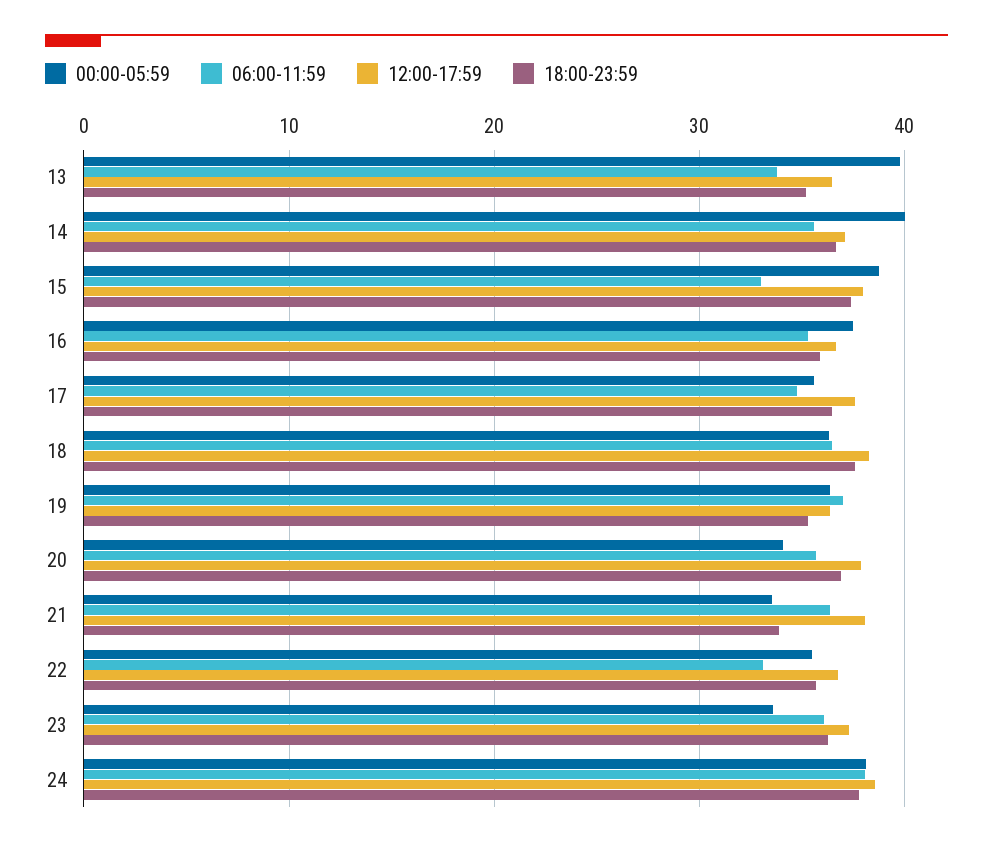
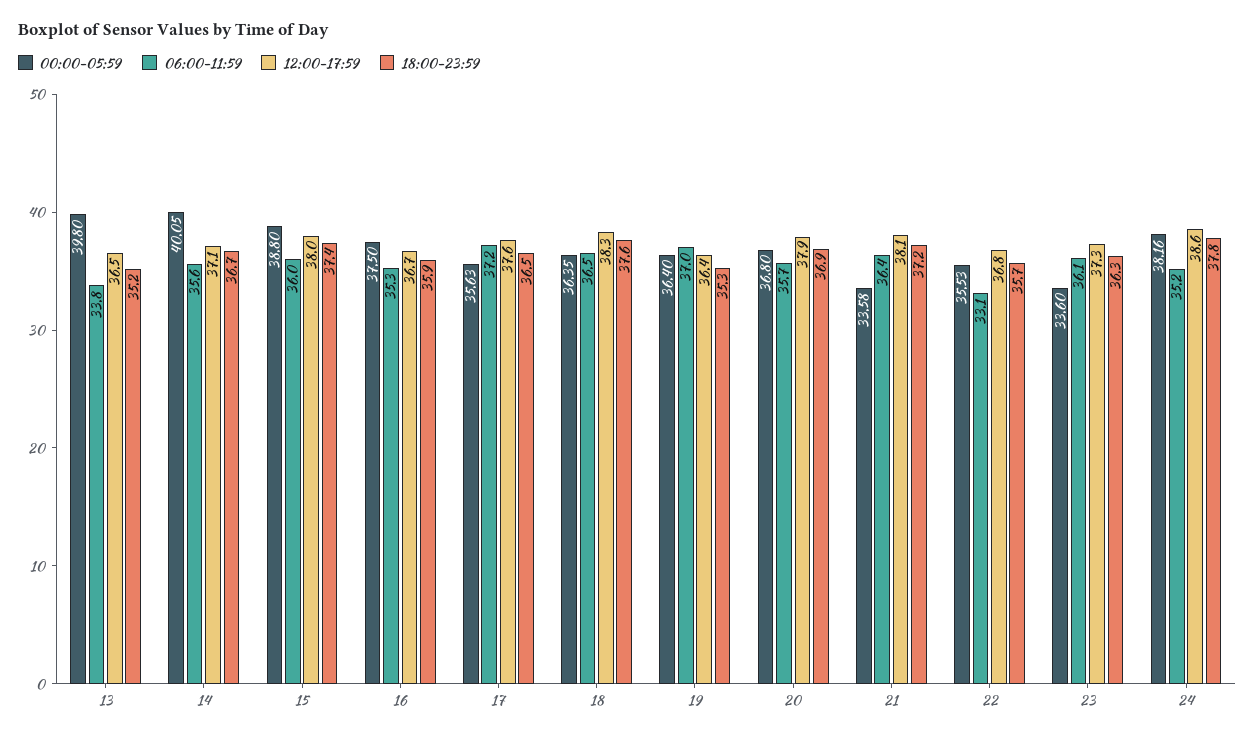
  {
    "00:00-05:59": {
      "13": 39.8,
      "14": 40.05,
      "15": 38.8,
      "16": 37.5,
      "17": 35.63,
      "18": 36.35,
      "19": 36.4,
-     "20": 34,
+     "20": 36.8,
      "21": 33.58,
      "22": 35.53,
      "23": 33.6,
      "24": 38.16
    },
    "06:00-11:59": {
      "13": 33.8,
      "14": 35.6,
-     "15": 33,
+     "15": 36,
      "16": 35.3,
-     "17": 35,
+     "17": 37.2,
      "18": 36.5,
      "19": 37,
      "20": 35.7,
      "21": 36.4,
      "22": 33.1,
      "23": 36.1,
-     "24": 38
+     "24": 35.2
    },
    "12:00-17:59": {
      "13": 36.5,
      "14": 37.1,
      "15": 38,
      "16": 36.7,
      "17": 37.6,
      "18": 38.3,
      "19": 36.4,
      "20": 37.9,
      "21": 38.1,
      "22": 36.8,
      "23": 37.3,
      "24": 38.6
    },
    "18:00-23:59": {
      "13": 35.2,
      "14": 36.7,
      "15": 37.4,
      "16": 35.9,
      "17": 36.5,
      "18": 37.6,
      "19": 35.3,
      "20": 36.9,
-     "21": 34,
+     "21": 37.2,
      "22": 35.7,
      "23": 36.3,
      "24": 37.8
    }
  }

